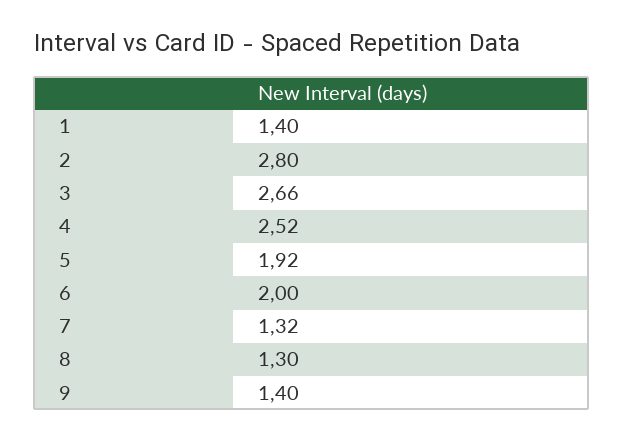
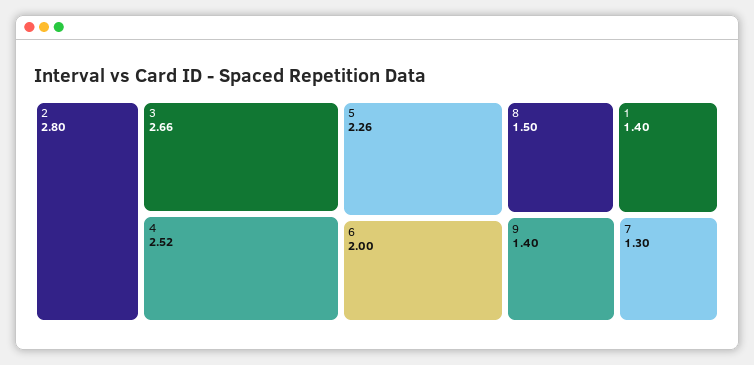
  {
    "1": 1.4,
    "2": 2.8,
    "3": 2.66,
    "4": 2.52,
-   "5": 1.92,
+   "5": 2.26,
    "6": 2,
-   "7": 1.32,
+   "7": 1.3,
-   "8": 1.3,
+   "8": 1.5,
    "9": 1.4
  }

